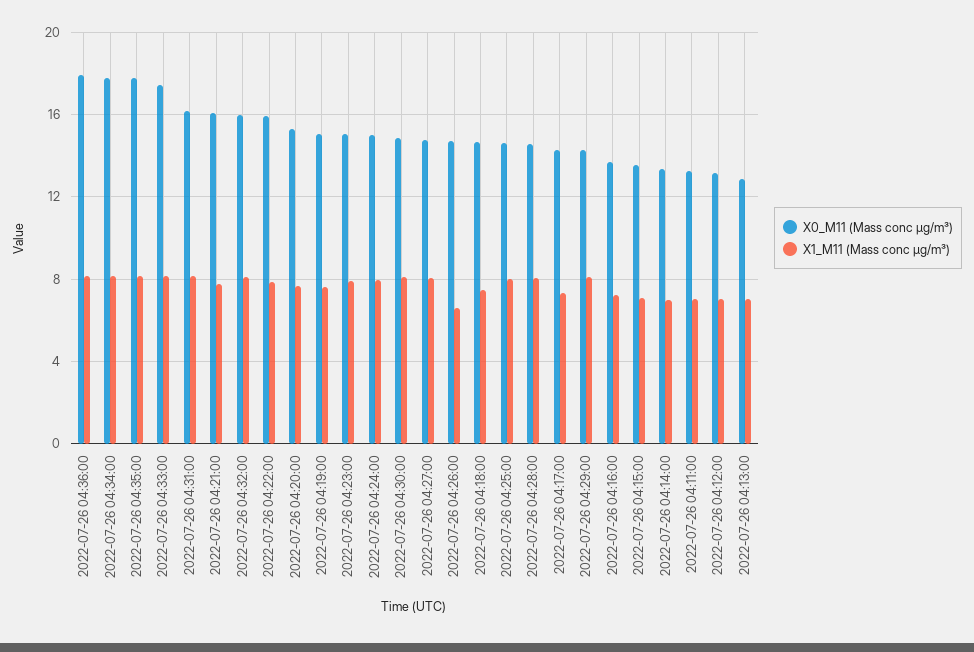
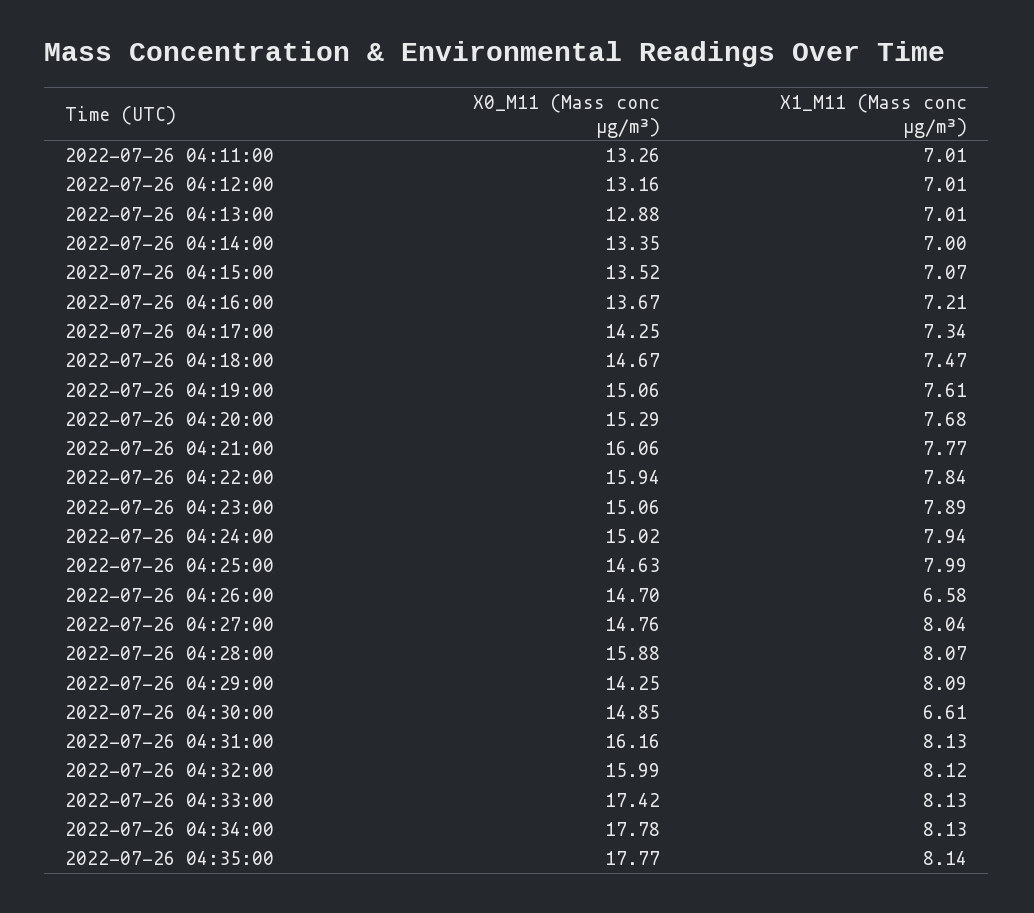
  {
    "X0_M11 (Mass conc μg/m³)": {
-     "2022-07-26 04:36:00": 18,
      "2022-07-26 04:34:00": 17.78,
      "2022-07-26 04:35:00": 17.77,
      "2022-07-26 04:33:00": 17.42,
      "2022-07-26 04:31:00": 16.16,
      "2022-07-26 04:21:00": 16.06,
      "2022-07-26 04:32:00": 15.99,
      "2022-07-26 04:22:00": 15.94,
      "2022-07-26 04:20:00": 15.29,
      "2022-07-26 04:19:00": 15.06,
      "2022-07-26 04:23:00": 15.06,
      "2022-07-26 04:24:00": 15.02,
      "2022-07-26 04:30:00": 14.85,
      "2022-07-26 04:27:00": 14.76,
      "2022-07-26 04:26:00": 14.7,
      "2022-07-26 04:18:00": 14.67,
      "2022-07-26 04:25:00": 14.63,
-     "2022-07-26 04:28:00": 14.5,
+     "2022-07-26 04:28:00": 15.88,
      "2022-07-26 04:17:00": 14.25,
      "2022-07-26 04:29:00": 14.25,
      "2022-07-26 04:16:00": 13.67,
      "2022-07-26 04:15:00": 13.52,
      "2022-07-26 04:14:00": 13.35,
      "2022-07-26 04:11:00": 13.26,
      "2022-07-26 04:12:00": 13.16,
      "2022-07-26 04:13:00": 12.88
    },
    "X1_M11 (Mass conc μg/m³)": {
-     "2022-07-26 04:36:00": 8,
      "2022-07-26 04:34:00": 8.13,
      "2022-07-26 04:35:00": 8.14,
      "2022-07-26 04:33:00": 8.13,
      "2022-07-26 04:31:00": 8.13,
      "2022-07-26 04:21:00": 7.77,
      "2022-07-26 04:32:00": 8.12,
      "2022-07-26 04:22:00": 7.84,
      "2022-07-26 04:20:00": 7.68,
      "2022-07-26 04:19:00": 7.61,
      "2022-07-26 04:23:00": 7.89,
      "2022-07-26 04:24:00": 7.94,
-     "2022-07-26 04:30:00": 8,
+     "2022-07-26 04:30:00": 6.61,
      "2022-07-26 04:27:00": 8.04,
      "2022-07-26 04:26:00": 6.58,
      "2022-07-26 04:18:00": 7.47,
      "2022-07-26 04:25:00": 7.99,
      "2022-07-26 04:28:00": 8.07,
      "2022-07-26 04:17:00": 7.34,
      "2022-07-26 04:29:00": 8.09,
      "2022-07-26 04:16:00": 7.21,
      "2022-07-26 04:15:00": 7.07,
      "2022-07-26 04:14:00": 7,
      "2022-07-26 04:11:00": 7.01,
      "2022-07-26 04:12:00": 7.01,
      "2022-07-26 04:13:00": 7.01
    }
  }

